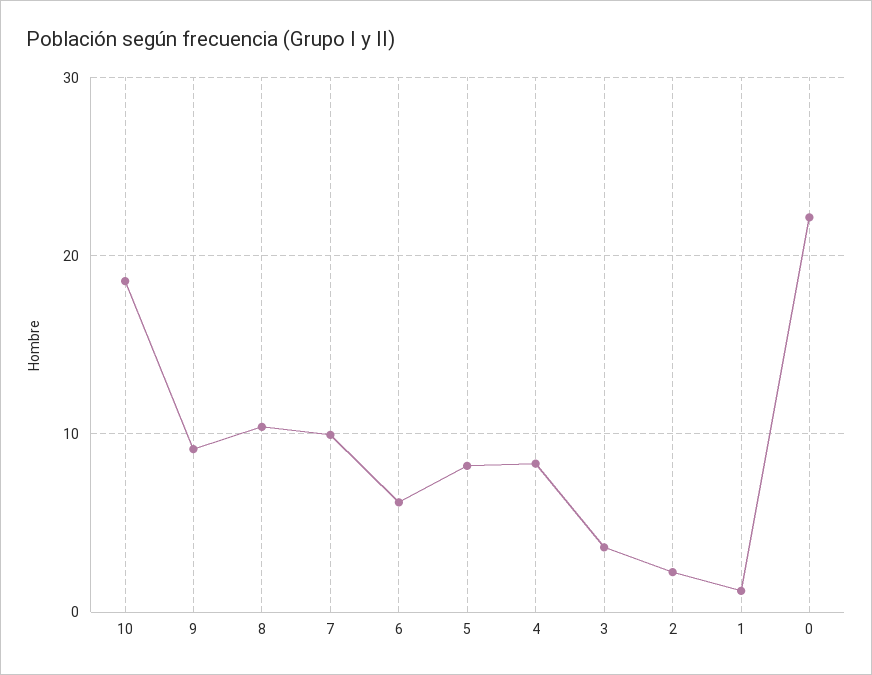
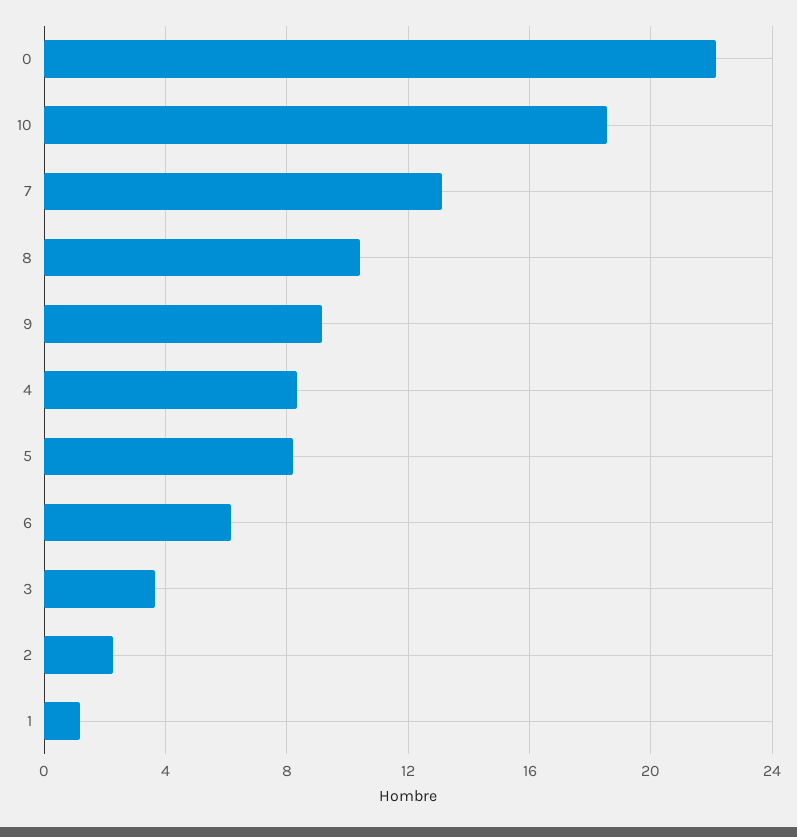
  {
    "10": 18.5,
    "9": 9,
    "8": 10.5,
-   "7": 10,
+   "7": 13,
    "6": 6,
    "5": 8,
    "4": 8.5,
    "3": 3.5,
    "2": 2.5,
    "1": 1,
    "0": 22
  }

